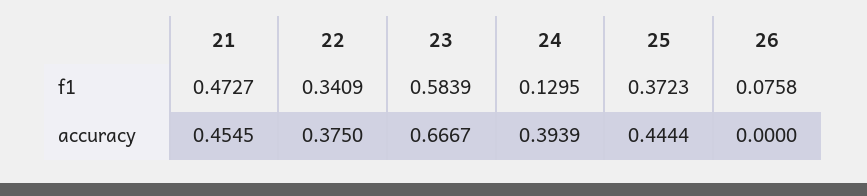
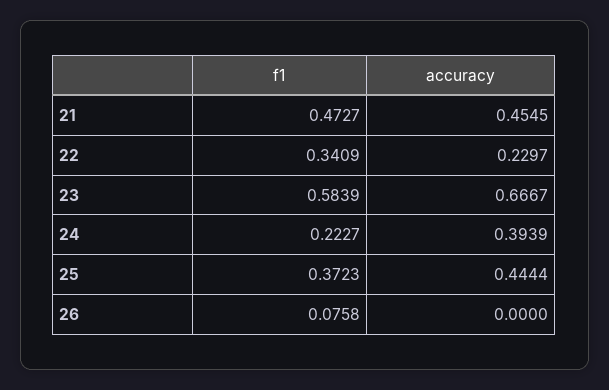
  {
    "21": {
      "f1": 0.4727,
      "accuracy": 0.4545
    },
    "22": {
      "f1": 0.3409,
-     "accuracy": 0.375
+     "accuracy": 0.2297
    },
    "23": {
      "f1": 0.5839,
      "accuracy": 0.6667
    },
    "24": {
-     "f1": 0.1295,
+     "f1": 0.2227,
      "accuracy": 0.3939
    },
    "25": {
      "f1": 0.3723,
      "accuracy": 0.4444
    },
    "26": {
      "f1": 0.0758,
      "accuracy": 0
    }
  }

